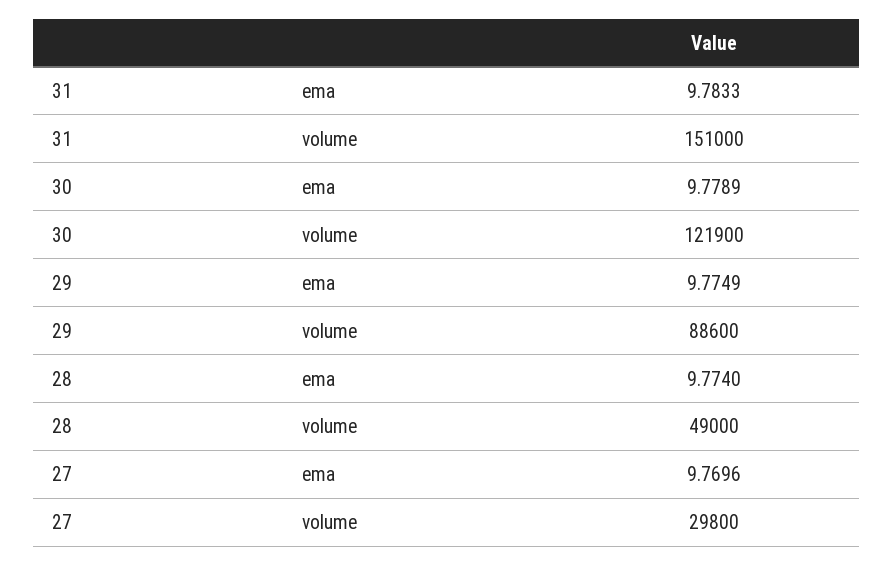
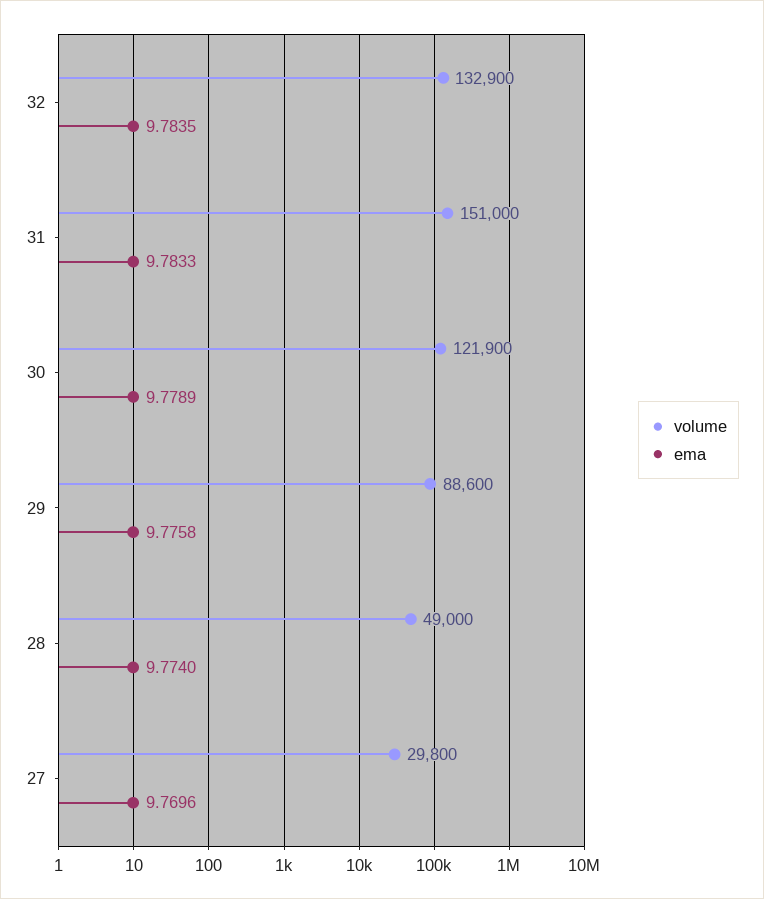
  {
    "ema": {
      "31": 9.7833,
      "30": 9.7789,
-     "29": 9.7749,
+     "29": 9.7758,
      "28": 9.774,
-     "27": 9.7696
+     "27": 9.7696,
+     "32": 9.7835
    },
    "volume": {
      "31": 151000,
      "30": 121900,
      "29": 88600,
      "28": 49000,
-     "27": 29800
+     "27": 29800,
+     "32": 132900
    }
  }

